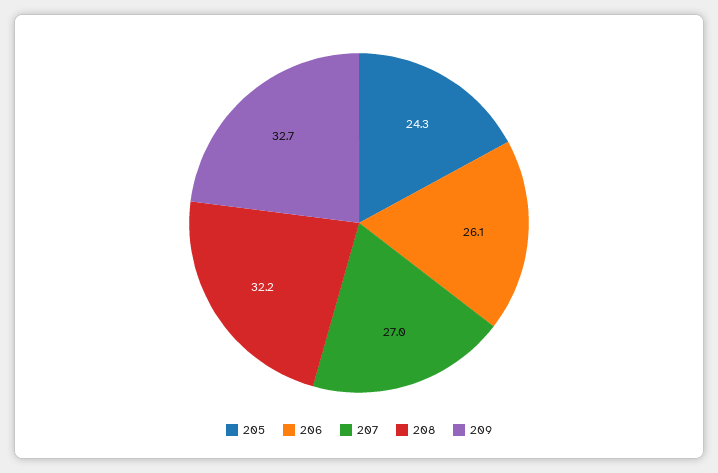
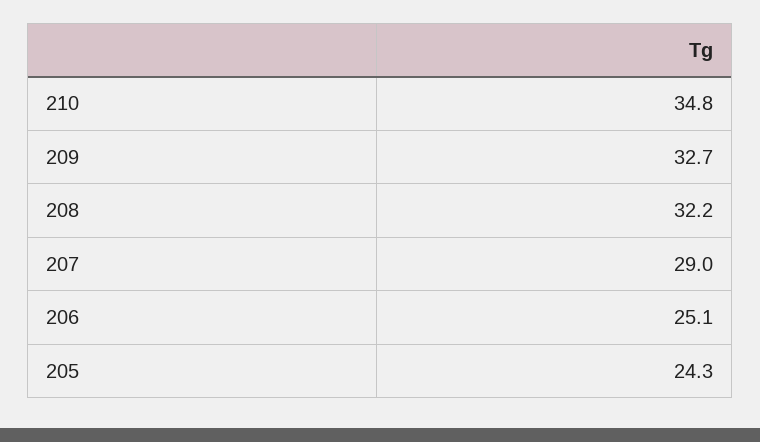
  {
    "205": 24.3,
-   "206": 26.1,
+   "206": 25.1,
-   "207": 27,
+   "207": 29,
    "208": 32.2,
-   "209": 32.7
+   "209": 32.7,
+   "210": 34.8
  }

